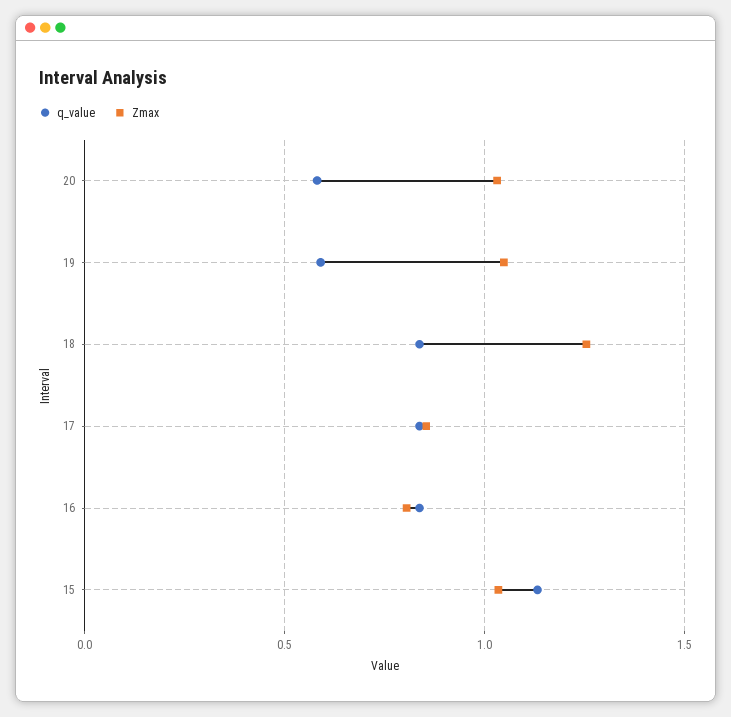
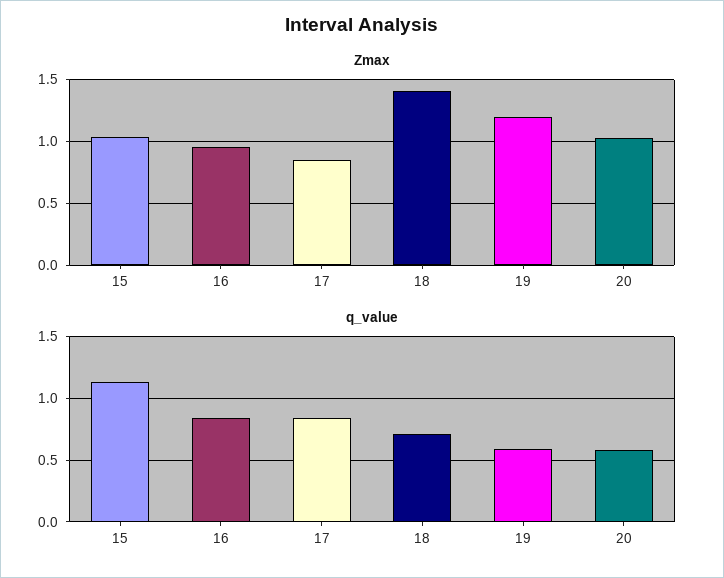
  {
    "q_value": {
      "20": 0.6,
      "19": 0.6,
-     "18": 0.85,
+     "18": 0.7,
      "17": 0.85,
      "16": 0.85,
      "15": 1.15
    },
    "Zmax": {
      "20": 1.05,
-     "19": 1.05,
+     "19": 1.2,
-     "18": 1.25,
+     "18": 1.4,
      "17": 0.85,
-     "16": 0.8,
+     "16": 0.95,
      "15": 1.05
    }
  }

